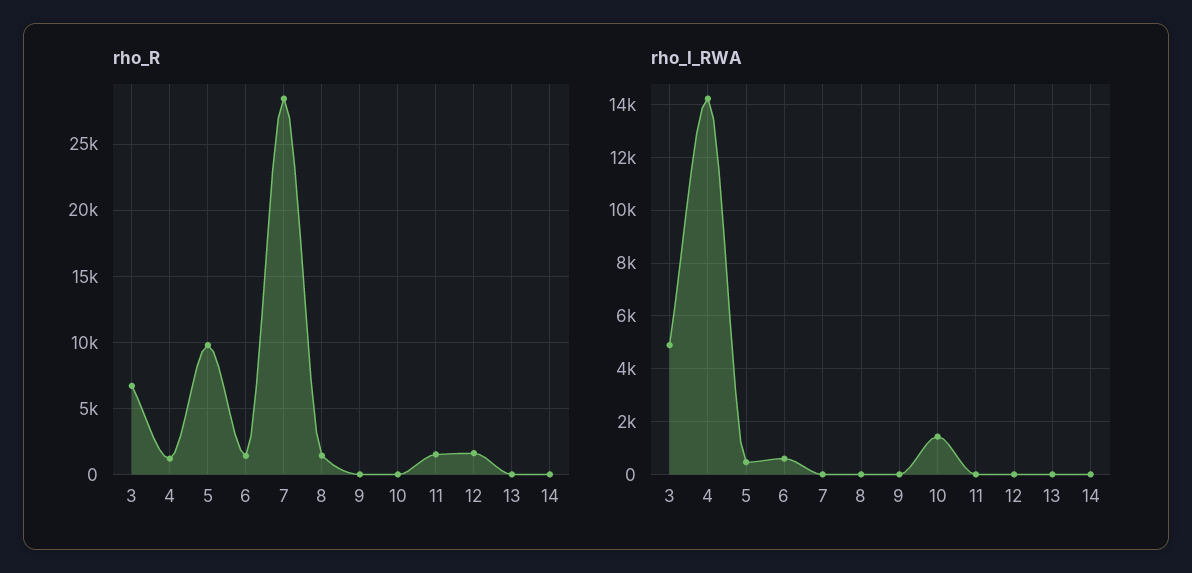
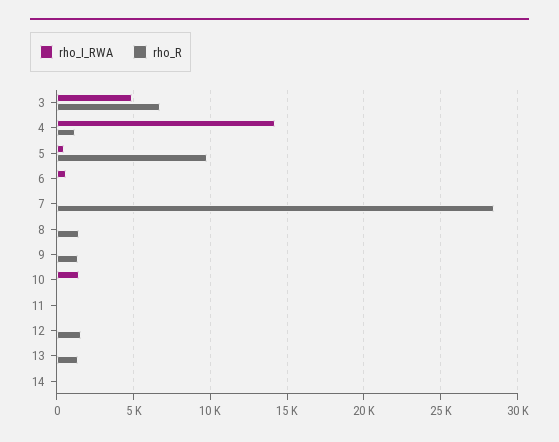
  {
    "rho_R": {
      "3": 6500,
      "4": 1000,
      "5": 10000,
-     "6": 1500,
+     "6": 0,
      "7": 28500,
      "8": 1500,
-     "9": 0,
+     "9": 1500,
      "10": 0,
-     "11": 1500,
+     "11": 0,
      "12": 1500,
-     "13": 0,
+     "13": 1500,
      "14": 0
    },
    "rho_I_RWA": {
      "3": 5000,
      "4": 14250,
      "5": 500,
      "6": 500,
      "7": 0,
      "8": 0,
      "9": 0,
      "10": 1500,
      "11": 0,
      "12": 0,
      "13": 0,
      "14": 0
    }
  }

